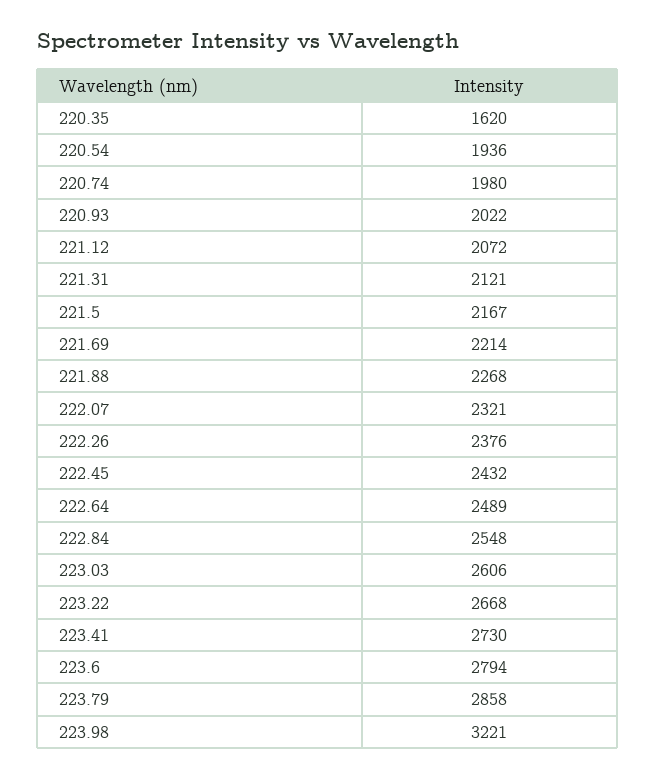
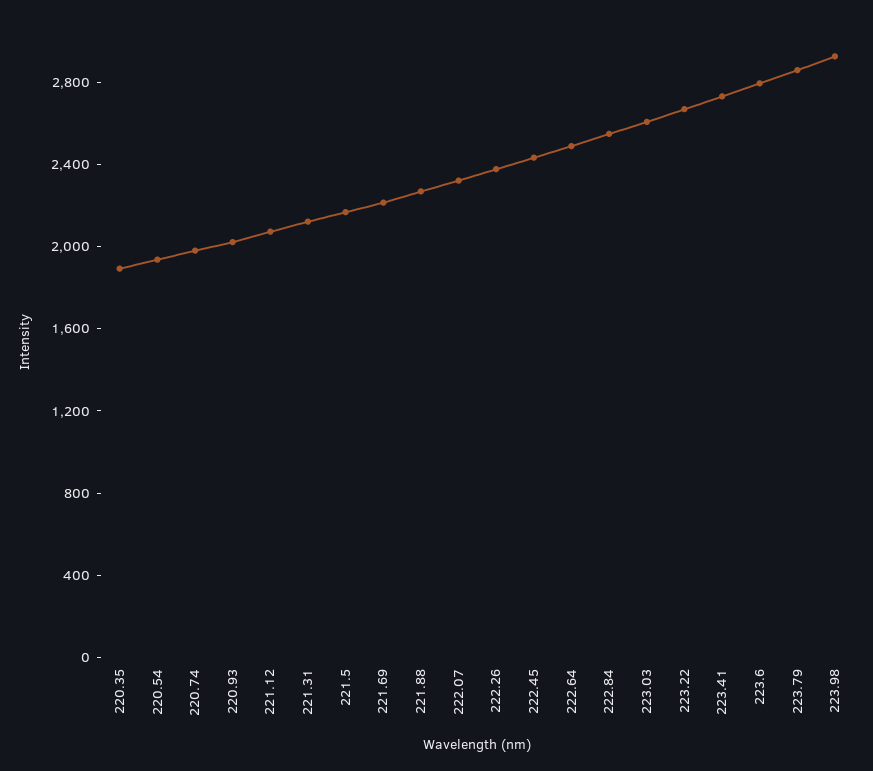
  {
-   "220.35": 1620,
+   "220.35": 1900,
    "220.54": 1936,
    "220.74": 1980,
    "220.93": 2022,
    "221.12": 2072,
    "221.31": 2121,
    "221.5": 2167,
    "221.69": 2214,
    "221.88": 2268,
    "222.07": 2321,
    "222.26": 2376,
    "222.45": 2432,
    "222.64": 2489,
    "222.84": 2548,
    "223.03": 2606,
    "223.22": 2668,
    "223.41": 2730,
    "223.6": 2794,
    "223.79": 2858,
-   "223.98": 3221
+   "223.98": 2900
  }

